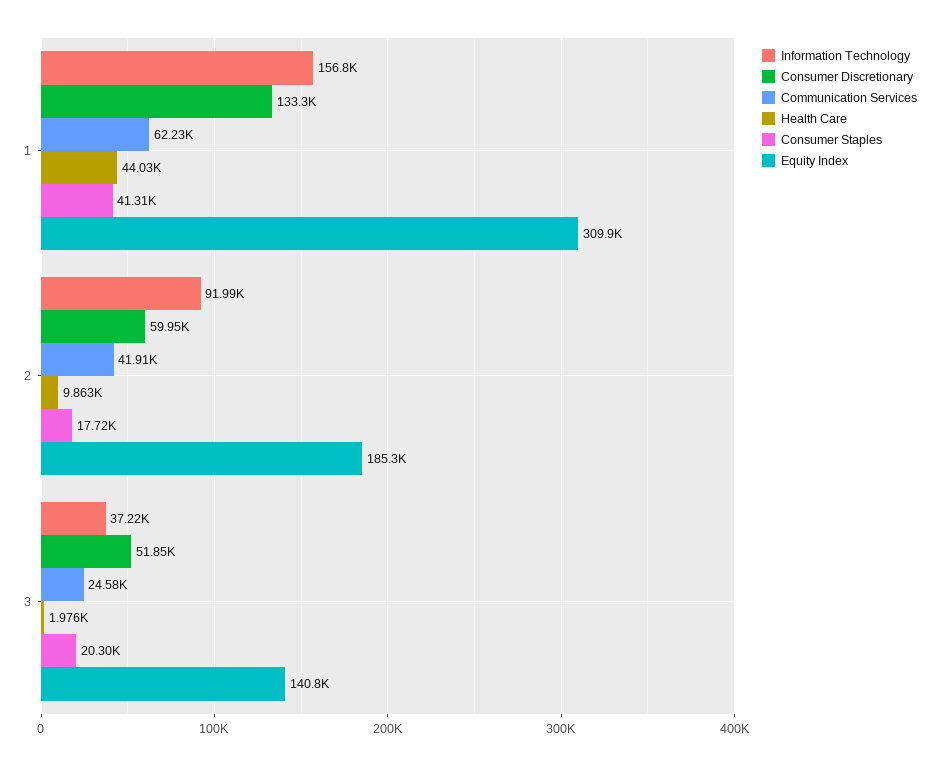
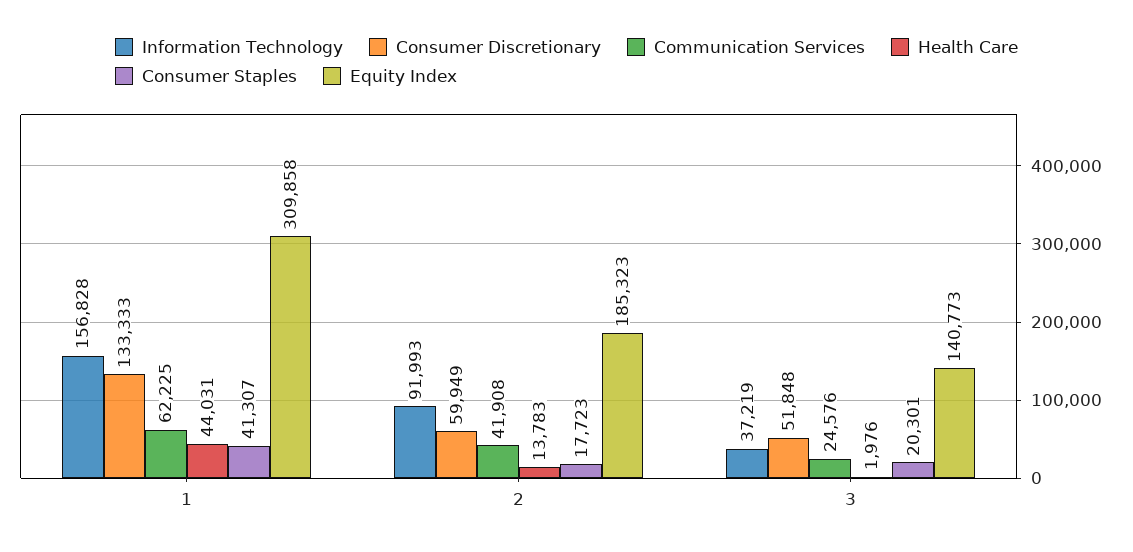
  {
    "Information Technology": {
      "1": 156828,
      "2": 91993,
      "3": 37219
    },
    "Consumer Discretionary": {
      "1": 133333,
      "2": 59949,
      "3": 51848
    },
    "Communication Services": {
      "1": 62225,
      "2": 41908,
      "3": 24576
    },
    "Health Care": {
      "1": 44031,
-     "2": 9863,
+     "2": 13783,
      "3": 1976
    },
    "Consumer Staples": {
      "1": 41307,
      "2": 17723,
      "3": 20301
    },
    "Equity Index": {
      "1": 309858,
      "2": 185323,
      "3": 140773
    }
  }

